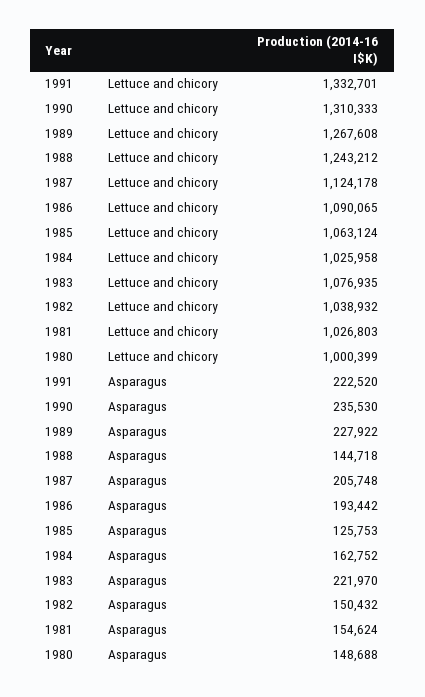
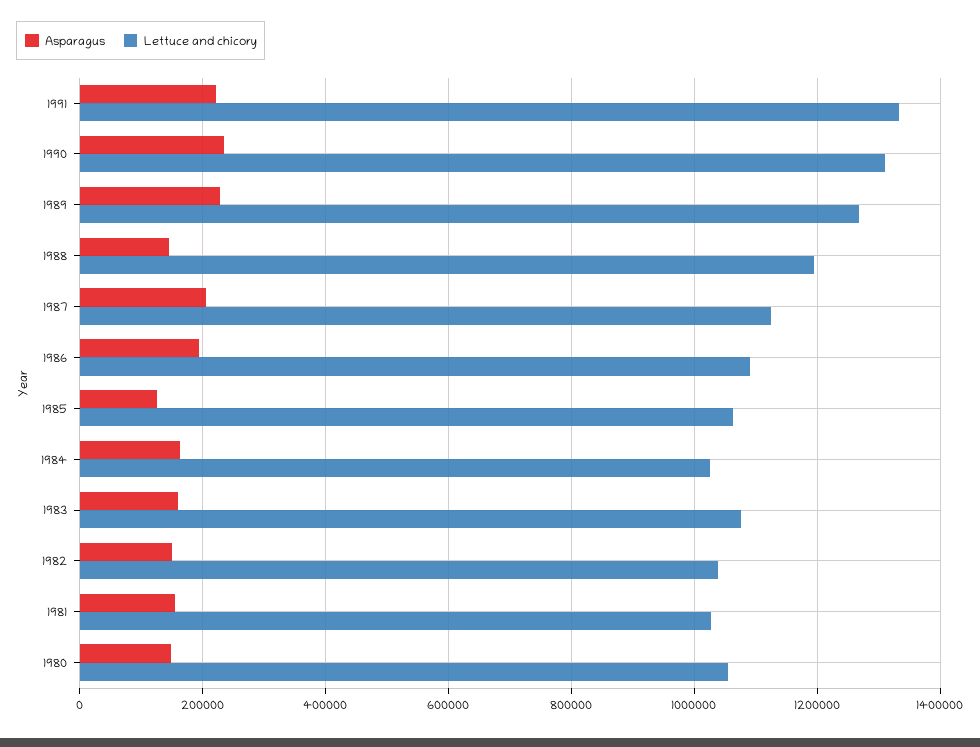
  {
    "Lettuce and chicory": {
      "1991": 1332701,
      "1990": 1310333,
      "1989": 1267608,
-     "1988": 1243212,
+     "1988": 1200000,
      "1987": 1124178,
      "1986": 1090065,
      "1985": 1063124,
      "1984": 1025958,
      "1983": 1076935,
      "1982": 1038932,
      "1981": 1026803,
-     "1980": 1000399
+     "1980": 1060000
    },
    "Asparagus": {
      "1991": 222520,
      "1990": 235530,
      "1989": 227922,
      "1988": 144718,
      "1987": 205748,
      "1986": 193442,
      "1985": 125753,
      "1984": 162752,
-     "1983": 221970,
+     "1983": 160000,
      "1982": 150432,
      "1981": 154624,
      "1980": 148688
    }
  }

